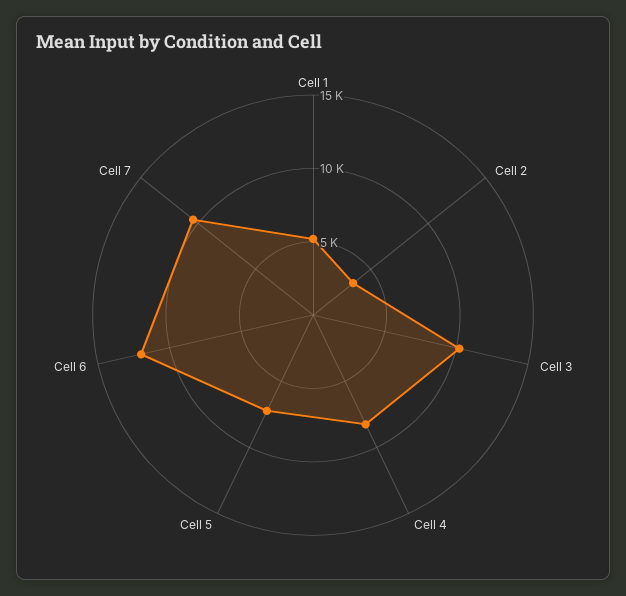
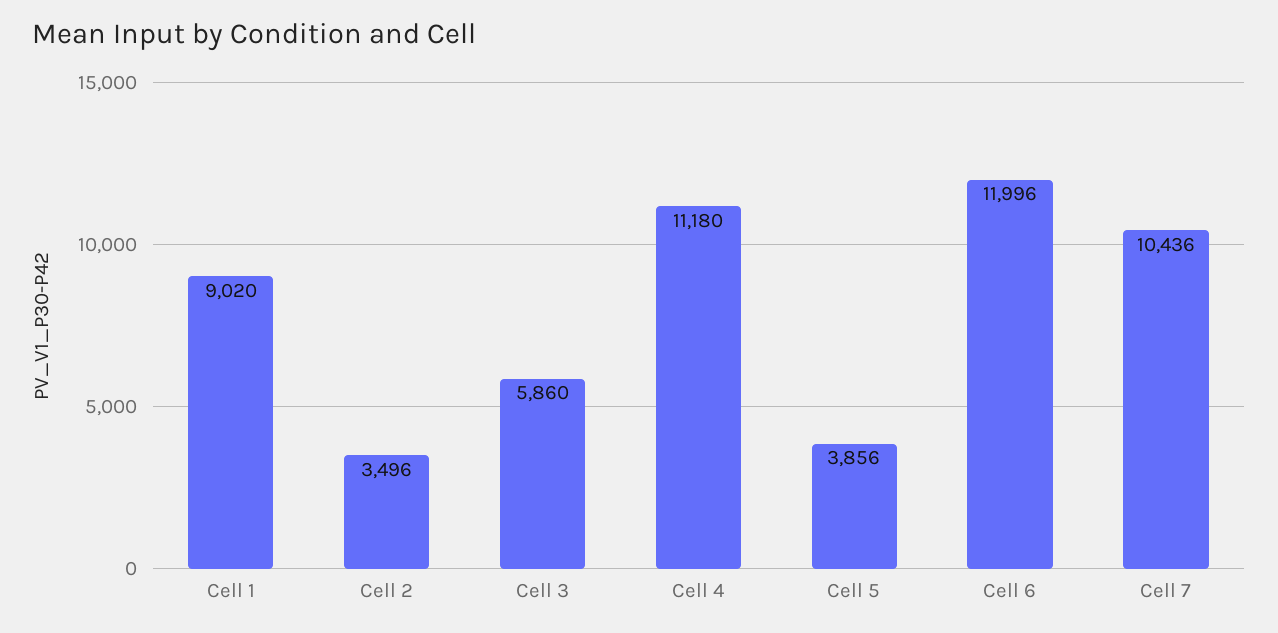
  {
-   "Cell 1": 5000,
+   "Cell 1": 9020,
    "Cell 2": 3496,
-   "Cell 3": 10000,
+   "Cell 3": 5860,
-   "Cell 4": 8000,
+   "Cell 4": 11180,
-   "Cell 5": 7000,
+   "Cell 5": 3856,
    "Cell 6": 11996,
    "Cell 7": 10436
  }

